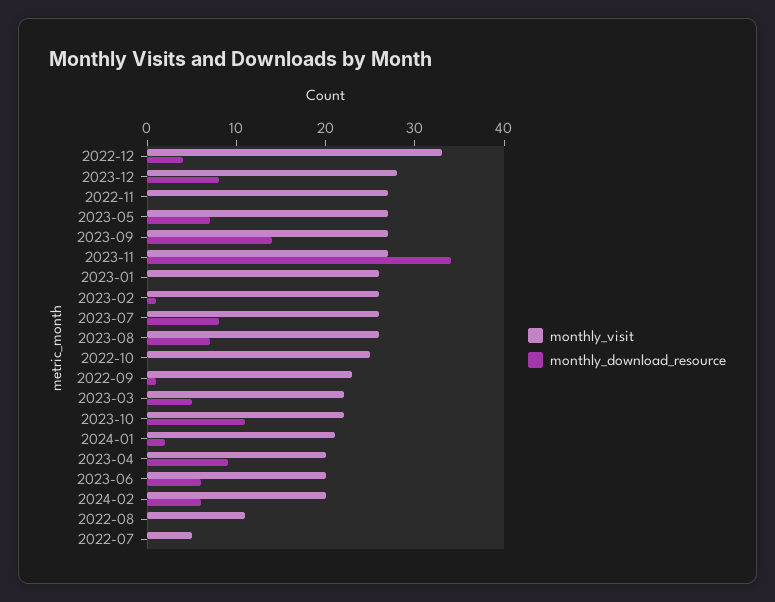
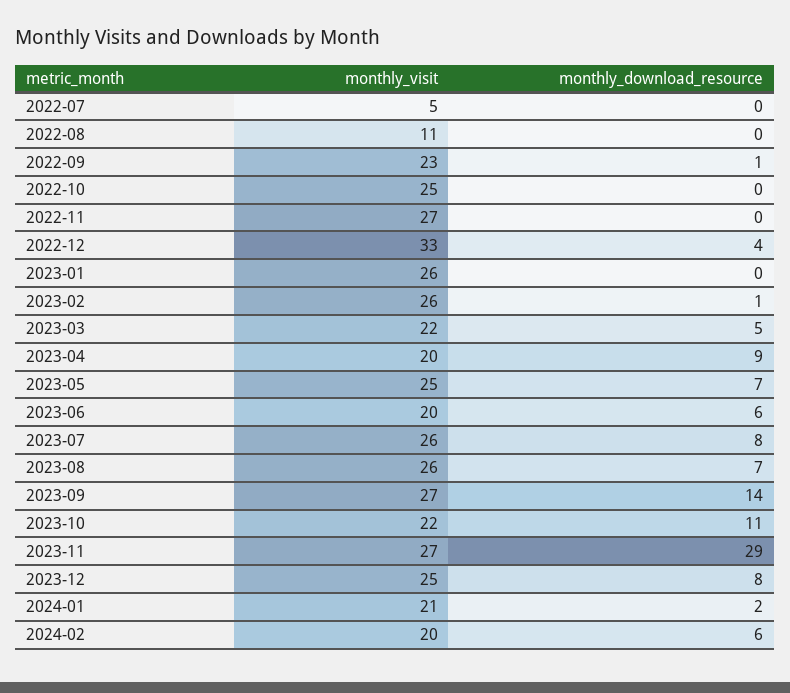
  {
    "monthly_visit": {
      "2022-12": 33,
-     "2023-12": 28,
+     "2023-12": 25,
      "2022-11": 27,
-     "2023-05": 27,
+     "2023-05": 25,
      "2023-09": 27,
      "2023-11": 27,
      "2023-01": 26,
      "2023-02": 26,
      "2023-07": 26,
      "2023-08": 26,
      "2022-10": 25,
      "2022-09": 23,
      "2023-03": 22,
      "2023-10": 22,
      "2024-01": 21,
      "2023-04": 20,
      "2023-06": 20,
      "2024-02": 20,
      "2022-08": 11,
      "2022-07": 5
    },
    "monthly_download_resource": {
      "2022-12": 4,
      "2023-12": 8,
      "2022-11": 0,
      "2023-05": 7,
      "2023-09": 14,
-     "2023-11": 34,
+     "2023-11": 29,
      "2023-01": 0,
      "2023-02": 1,
      "2023-07": 8,
      "2023-08": 7,
      "2022-10": 0,
      "2022-09": 1,
      "2023-03": 5,
      "2023-10": 11,
      "2024-01": 2,
      "2023-04": 9,
      "2023-06": 6,
      "2024-02": 6,
      "2022-08": 0,
      "2022-07": 0
    }
  }

